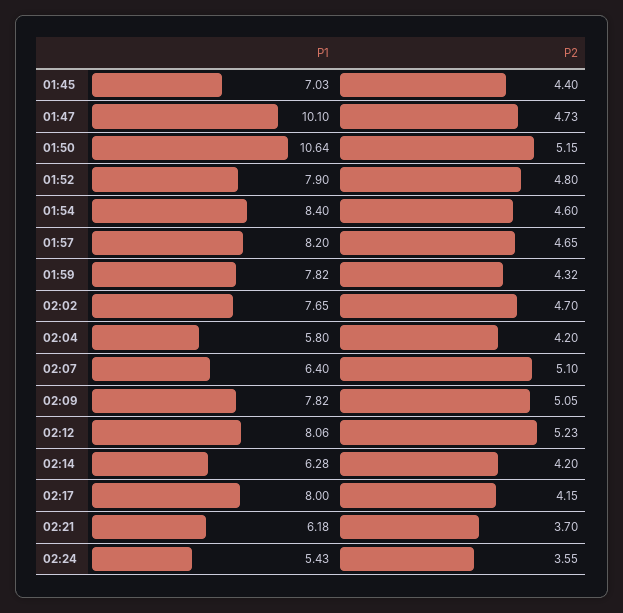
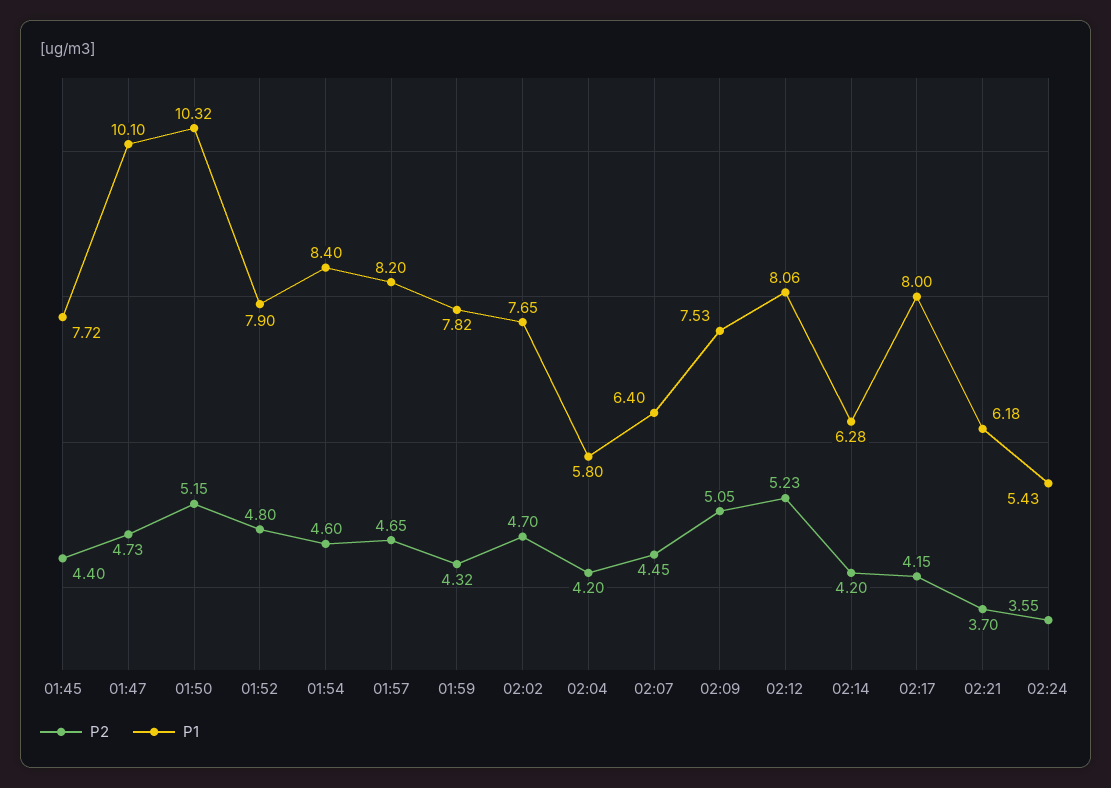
  {
    "P1": {
-     "01:45": 7.03,
+     "01:45": 7.72,
      "01:47": 10.1,
-     "01:50": 10.64,
+     "01:50": 10.32,
      "01:52": 7.9,
      "01:54": 8.4,
      "01:57": 8.2,
      "01:59": 7.82,
      "02:02": 7.65,
      "02:04": 5.8,
      "02:07": 6.4,
-     "02:09": 7.82,
+     "02:09": 7.53,
      "02:12": 8.06,
      "02:14": 6.28,
      "02:17": 8,
      "02:21": 6.18,
      "02:24": 5.43
    },
    "P2": {
      "01:45": 4.4,
      "01:47": 4.73,
      "01:50": 5.15,
      "01:52": 4.8,
      "01:54": 4.6,
      "01:57": 4.65,
      "01:59": 4.32,
      "02:02": 4.7,
      "02:04": 4.2,
-     "02:07": 5.1,
+     "02:07": 4.45,
      "02:09": 5.05,
      "02:12": 5.23,
      "02:14": 4.2,
      "02:17": 4.15,
      "02:21": 3.7,
      "02:24": 3.55
    }
  }

